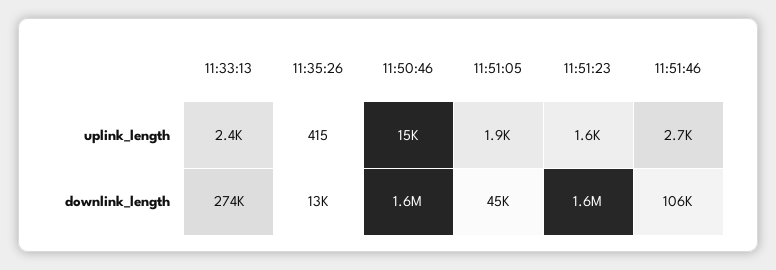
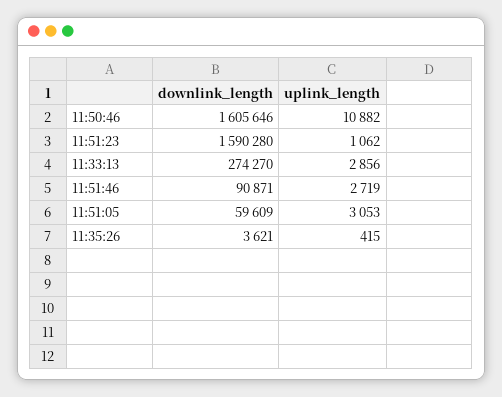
  {
    "11:33:13": {
-     "uplink_length": 2400,
+     "uplink_length": 2856,
      "downlink_length": 274270
    },
    "11:35:26": {
      "uplink_length": 415,
-     "downlink_length": 13000
+     "downlink_length": 3621
    },
    "11:50:46": {
-     "uplink_length": 15000,
+     "uplink_length": 10882,
      "downlink_length": 1605646
    },
    "11:51:05": {
-     "uplink_length": 1900,
+     "uplink_length": 3053,
-     "downlink_length": 45000
+     "downlink_length": 59609
    },
    "11:51:23": {
-     "uplink_length": 1600,
+     "uplink_length": 1062,
      "downlink_length": 1590280
    },
    "11:51:46": {
      "uplink_length": 2719,
-     "downlink_length": 106000
+     "downlink_length": 90871
    }
  }

